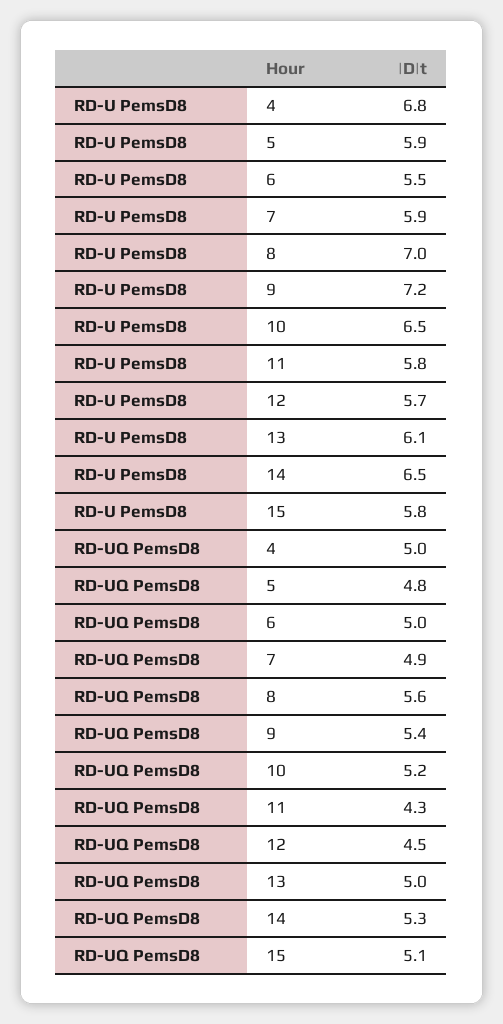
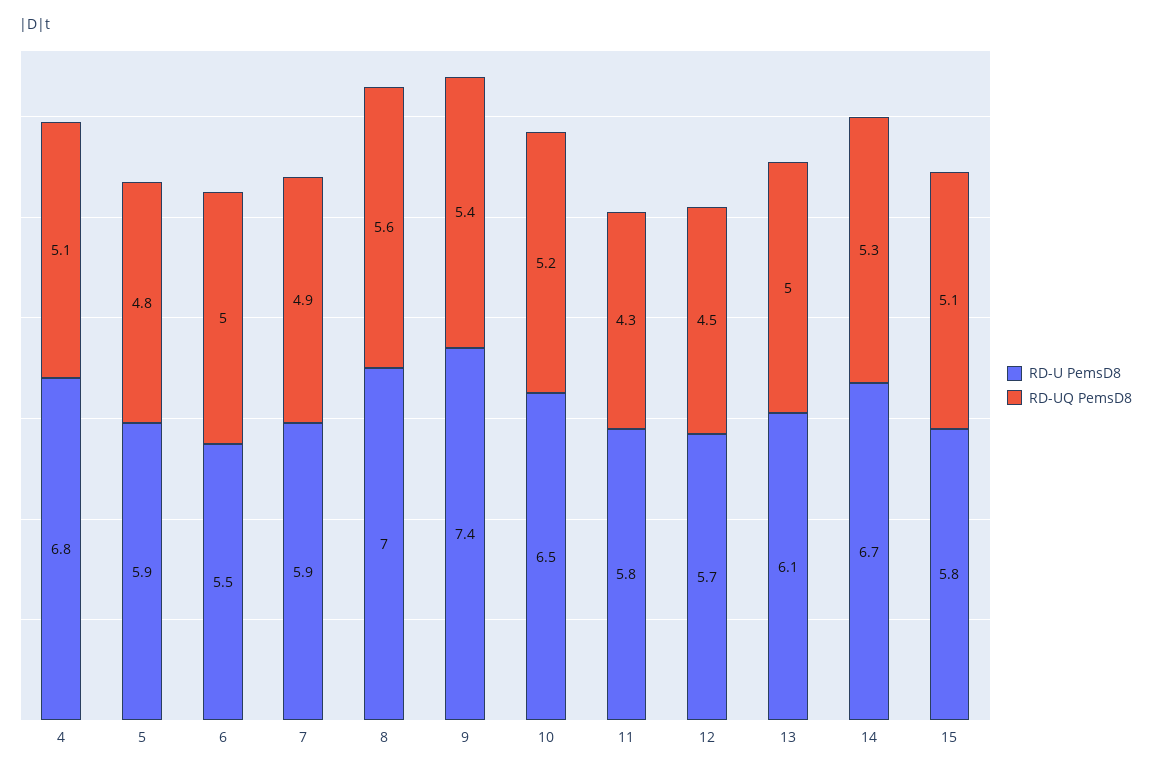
  {
    "RD-U PemsD8": {
      "4": 6.8,
      "5": 5.9,
      "6": 5.5,
      "7": 5.9,
      "8": 7,
-     "9": 7.2,
+     "9": 7.4,
      "10": 6.5,
      "11": 5.8,
      "12": 5.7,
      "13": 6.1,
-     "14": 6.5,
+     "14": 6.7,
      "15": 5.8
    },
    "RD-UQ PemsD8": {
-     "4": 5,
+     "4": 5.1,
      "5": 4.8,
      "6": 5,
      "7": 4.9,
      "8": 5.6,
      "9": 5.4,
      "10": 5.2,
      "11": 4.3,
      "12": 4.5,
      "13": 5,
      "14": 5.3,
      "15": 5.1
    }
  }

